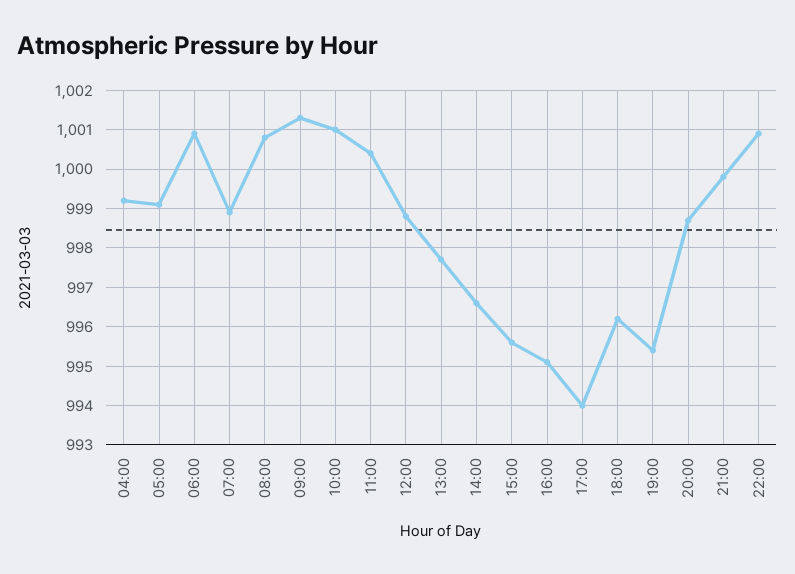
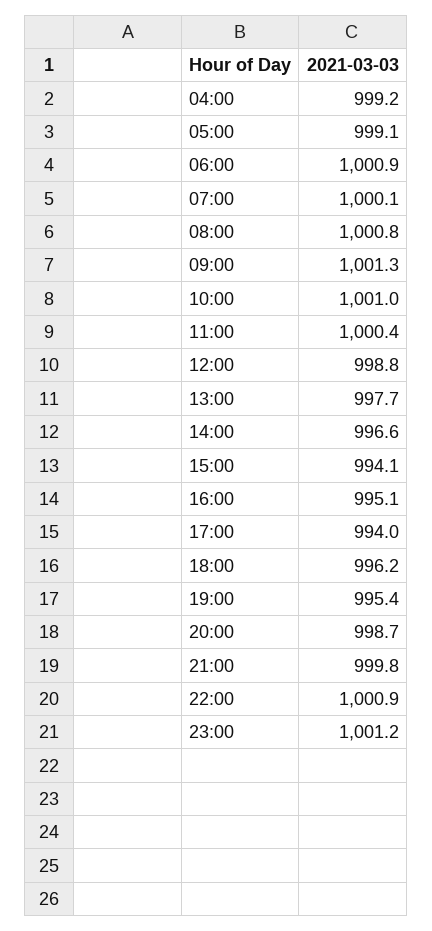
  {
    "04:00": 999.2,
    "05:00": 999.1,
    "06:00": 1000.9,
-   "07:00": 999,
+   "07:00": 1000.1,
    "08:00": 1000.8,
    "09:00": 1001.3,
    "10:00": 1001,
    "11:00": 1000.4,
    "12:00": 998.8,
    "13:00": 997.7,
    "14:00": 996.6,
-   "15:00": 995.5,
+   "15:00": 994.1,
    "16:00": 995.1,
    "17:00": 994,
    "18:00": 996.2,
    "19:00": 995.4,
    "20:00": 998.7,
    "21:00": 999.8,
-   "22:00": 1000.9
+   "22:00": 1000.9,
+   "23:00": 1001.2
  }

